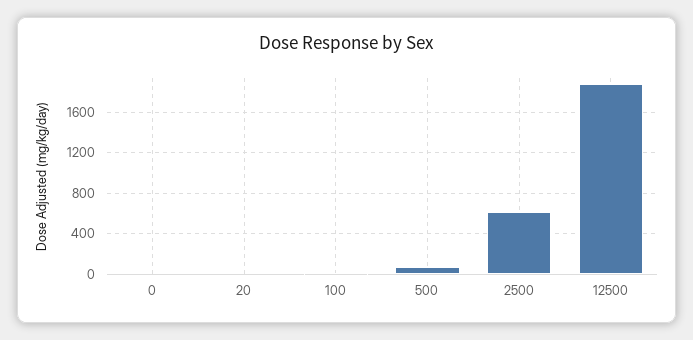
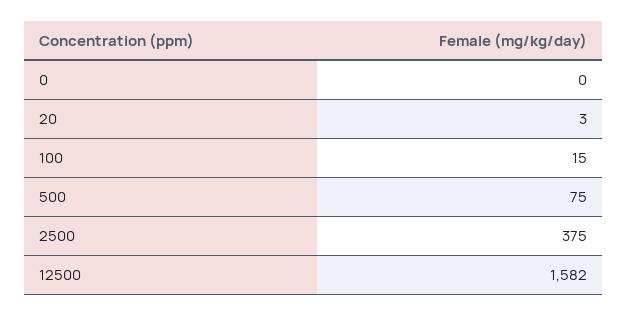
  {
    "0": 0,
    "20": 3,
    "100": 15,
    "500": 75,
-   "2500": 600,
+   "2500": 375,
-   "12500": 1900
+   "12500": 1582
  }

